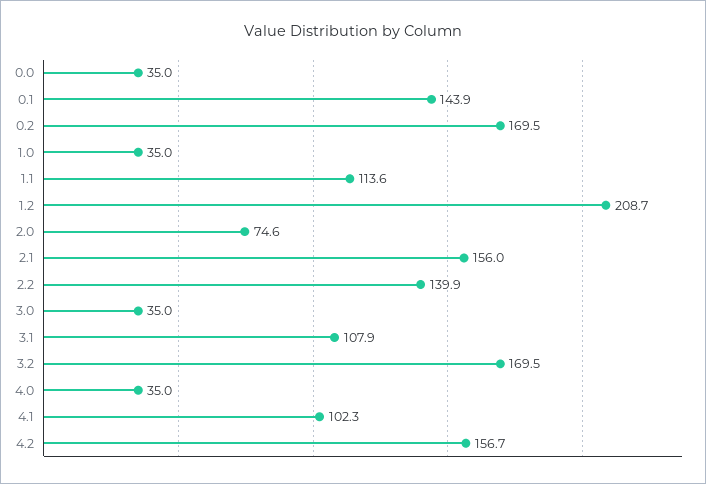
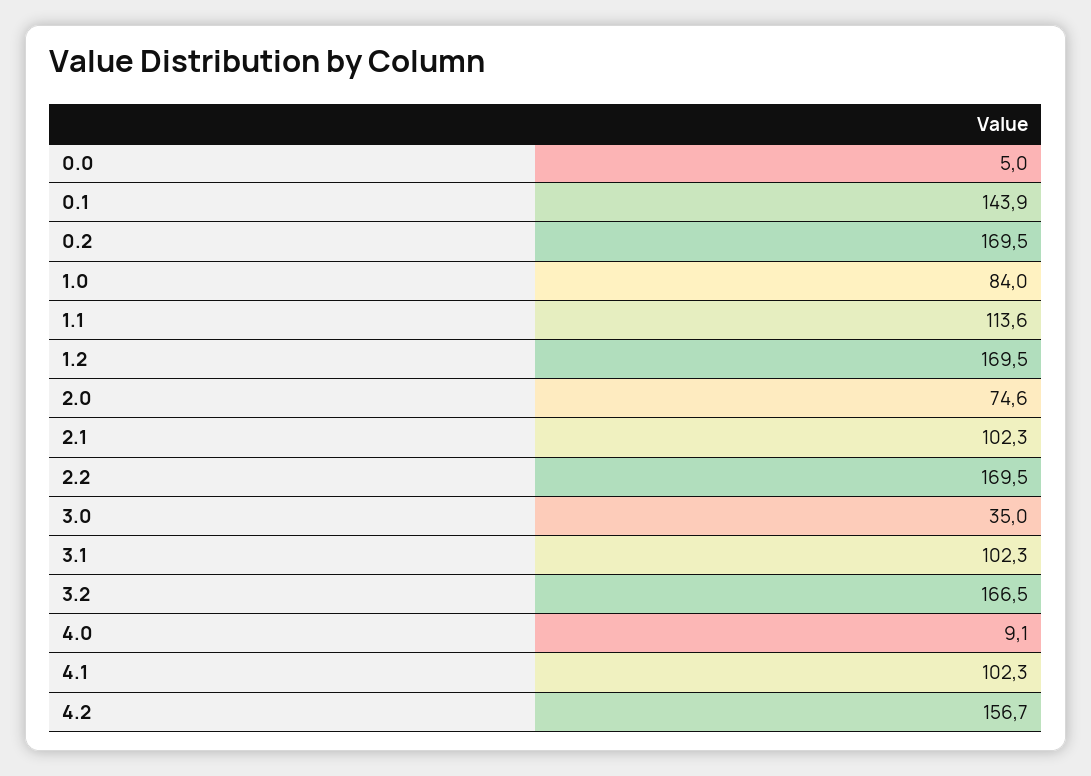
  {
-   "0.0": 35,
+   "0.0": 5,
    "0.1": 143.9,
    "0.2": 169.5,
-   "1.0": 35,
+   "1.0": 84,
    "1.1": 113.6,
-   "1.2": 208.7,
+   "1.2": 169.5,
    "2.0": 74.6,
-   "2.1": 156,
+   "2.1": 102.3,
-   "2.2": 139.9,
+   "2.2": 169.5,
    "3.0": 35,
-   "3.1": 107.9,
+   "3.1": 102.3,
-   "3.2": 169.5,
+   "3.2": 166.5,
-   "4.0": 35,
+   "4.0": 9.1,
    "4.1": 102.3,
    "4.2": 156.7
  }

